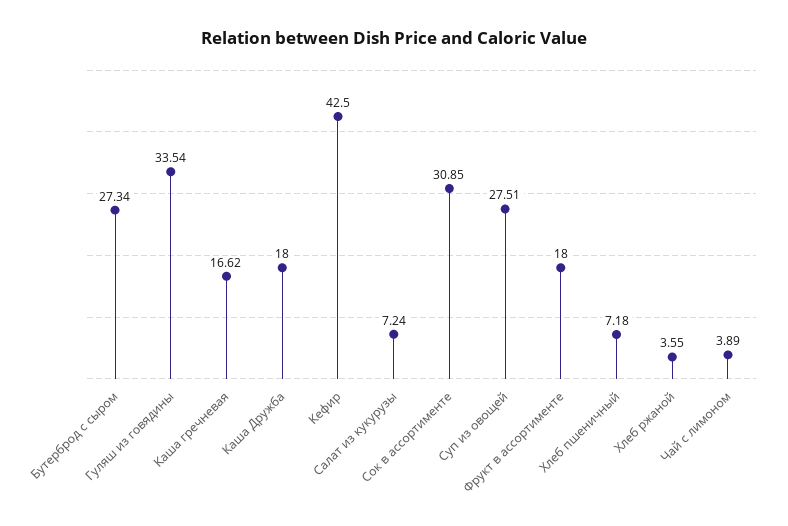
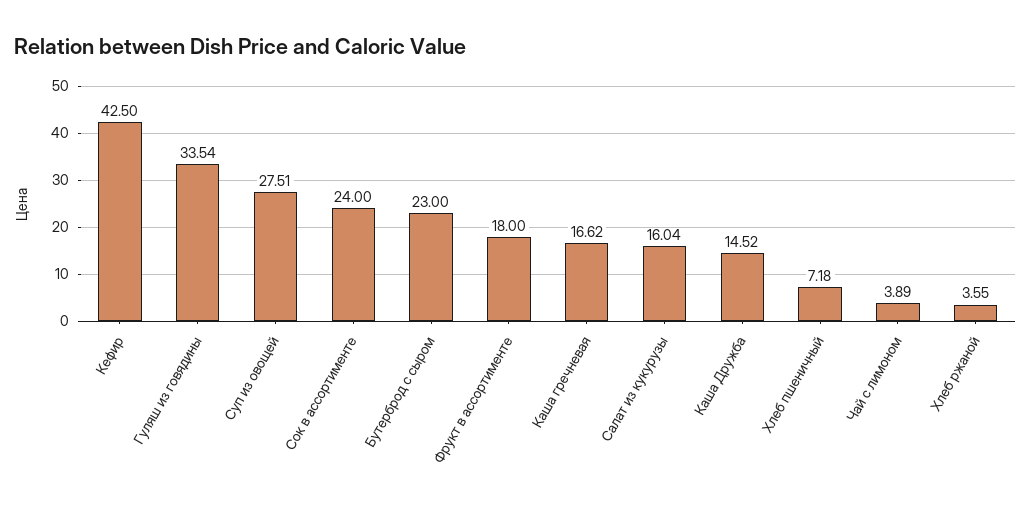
  {
-   "Бутерброд с сыром": 27.34,
+   "Бутерброд с сыром": 23,
    "Гуляш из говядины": 33.54,
    "Каша гречневая": 16.62,
-   "Каша Дружба": 18,
+   "Каша Дружба": 14.52,
    "Кефир": 42.5,
-   "Салат из кукурузы": 7.24,
+   "Салат из кукурузы": 16.04,
-   "Сок в ассортименте": 30.85,
+   "Сок в ассортименте": 24,
    "Суп из овощей": 27.51,
    "Фрукт в ассортименте": 18,
    "Хлеб пшеничный": 7.18,
    "Хлеб ржаной": 3.55,
    "Чай с лимоном": 3.89
  }

